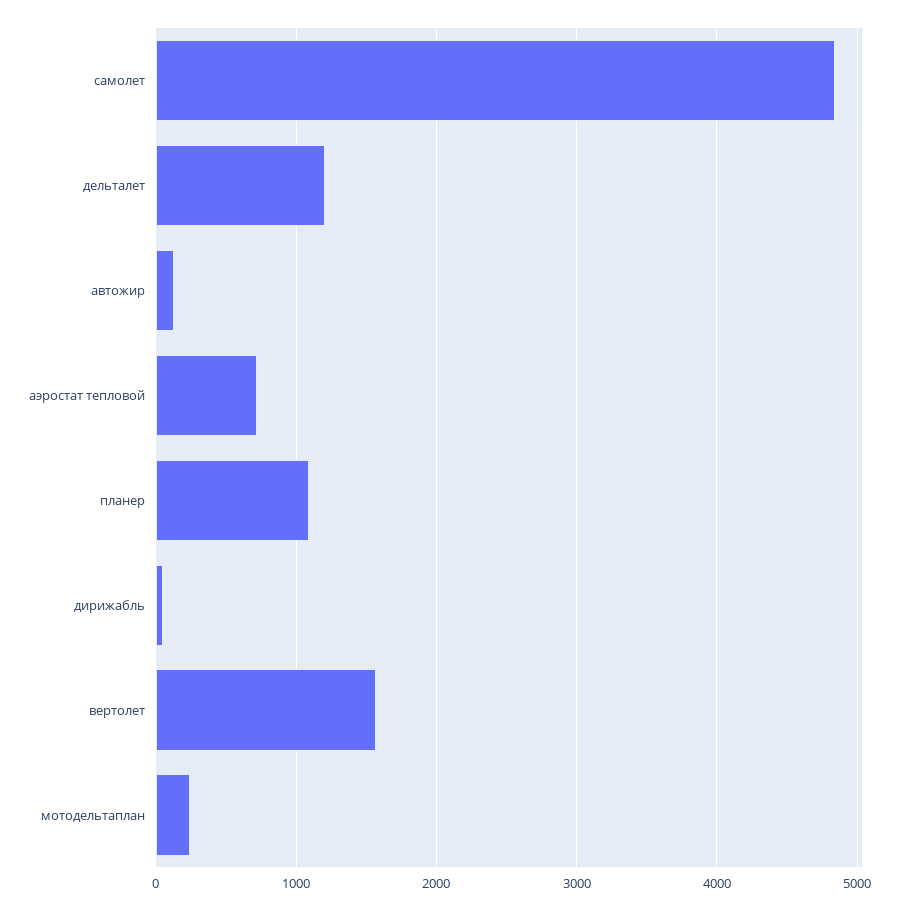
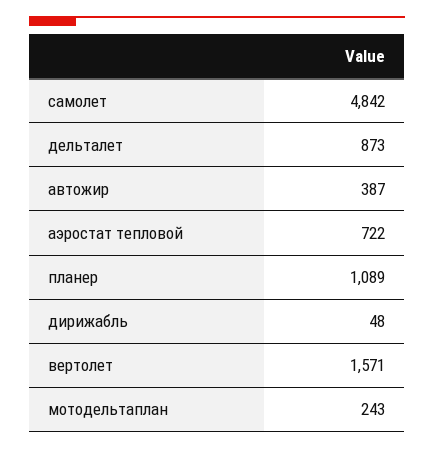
  {
    "самолет": 4842,
-   "дельталет": 1200,
+   "дельталет": 873,
-   "автожир": 100,
+   "автожир": 387,
    "аэростат тепловой": 722,
    "планер": 1089,
    "дирижабль": 48,
    "вертолет": 1571,
    "мотодельтаплан": 243
  }

